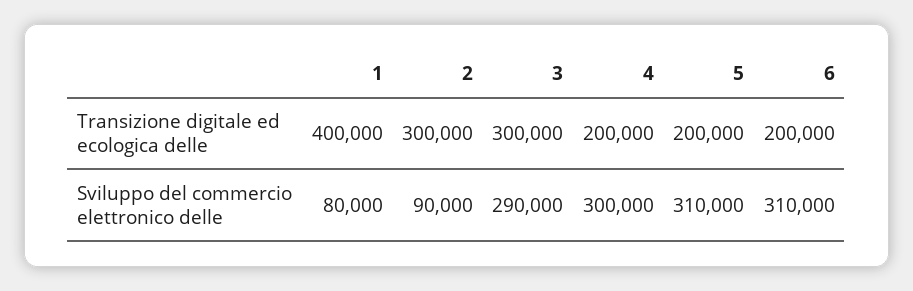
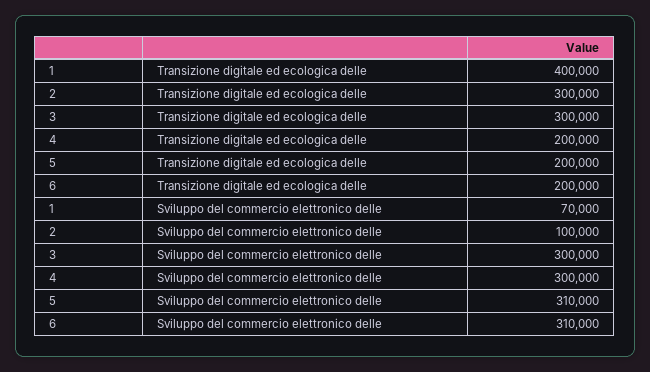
  {
    "1": {
      "Transizione digitale ed ecologica delle": 400000,
-     "Sviluppo del commercio elettronico delle": 80000
+     "Sviluppo del commercio elettronico delle": 70000
    },
    "2": {
      "Transizione digitale ed ecologica delle": 300000,
-     "Sviluppo del commercio elettronico delle": 90000
+     "Sviluppo del commercio elettronico delle": 100000
    },
    "3": {
      "Transizione digitale ed ecologica delle": 300000,
-     "Sviluppo del commercio elettronico delle": 290000
+     "Sviluppo del commercio elettronico delle": 300000
    },
    "4": {
      "Transizione digitale ed ecologica delle": 200000,
      "Sviluppo del commercio elettronico delle": 300000
    },
    "5": {
      "Transizione digitale ed ecologica delle": 200000,
      "Sviluppo del commercio elettronico delle": 310000
    },
    "6": {
      "Transizione digitale ed ecologica delle": 200000,
      "Sviluppo del commercio elettronico delle": 310000
    }
  }

